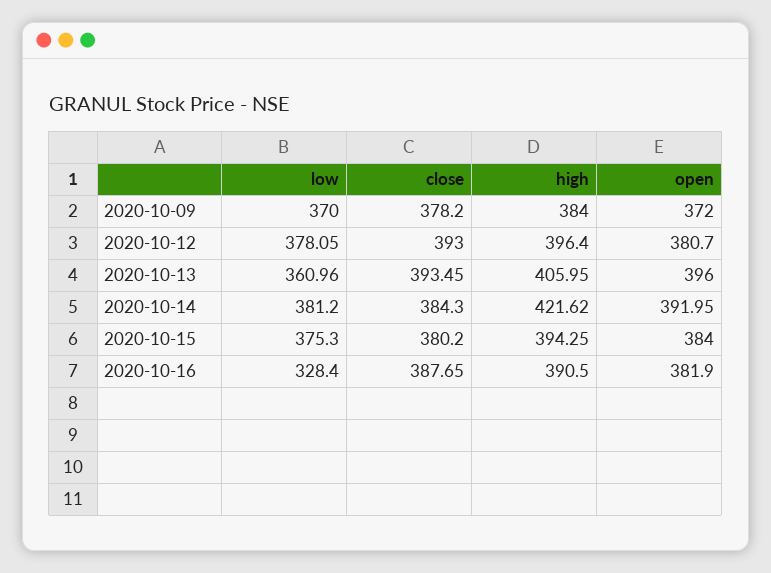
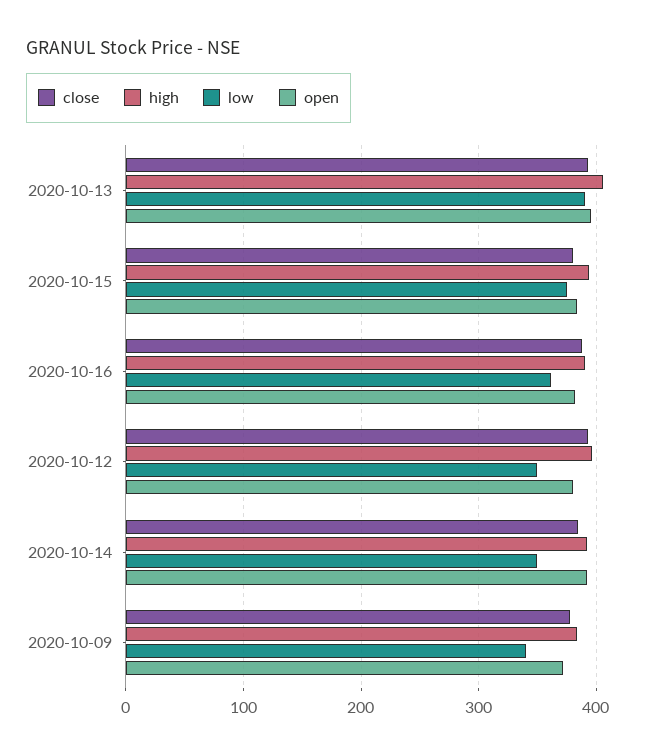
  {
    "low": {
-     "2020-10-09": 370,
+     "2020-10-09": 340,
-     "2020-10-12": 378.05,
+     "2020-10-12": 350,
-     "2020-10-13": 360.96,
+     "2020-10-13": 390,
-     "2020-10-14": 381.2,
+     "2020-10-14": 350,
      "2020-10-15": 375.3,
-     "2020-10-16": 328.4
+     "2020-10-16": 360
    },
    "close": {
      "2020-10-09": 378.2,
      "2020-10-12": 393,
      "2020-10-13": 393.45,
      "2020-10-14": 384.3,
      "2020-10-15": 380.2,
      "2020-10-16": 387.65
    },
    "high": {
      "2020-10-09": 384,
      "2020-10-12": 396.4,
      "2020-10-13": 405.95,
-     "2020-10-14": 421.62,
+     "2020-10-14": 390,
      "2020-10-15": 394.25,
      "2020-10-16": 390.5
    },
    "open": {
      "2020-10-09": 372,
      "2020-10-12": 380.7,
      "2020-10-13": 396,
      "2020-10-14": 391.95,
      "2020-10-15": 384,
      "2020-10-16": 381.9
    }
  }

